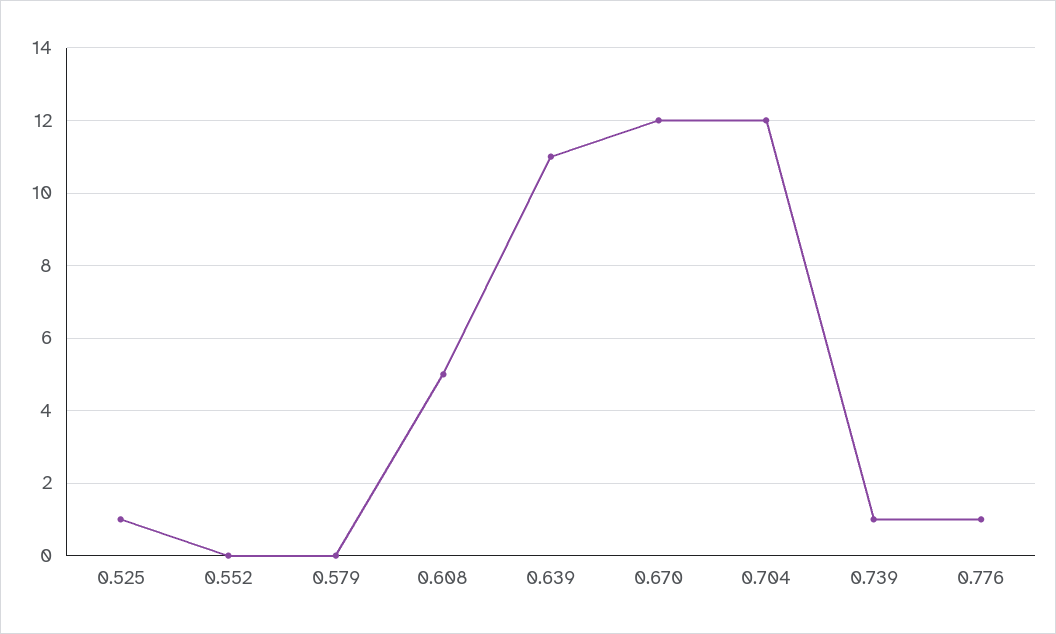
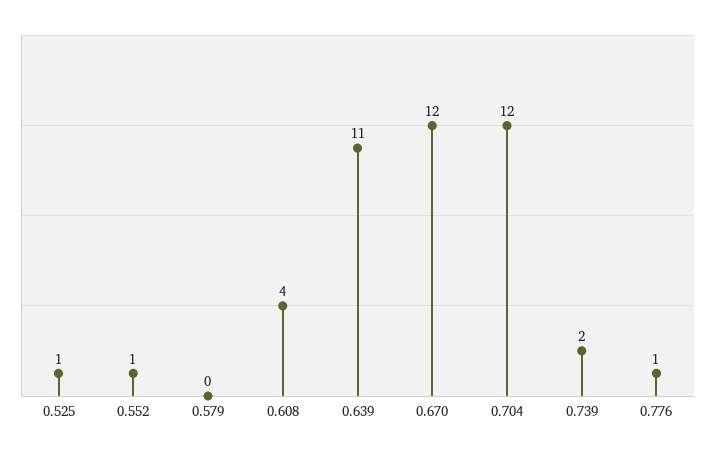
  {
    "0.525": 1,
-   "0.552": 0,
+   "0.552": 1,
    "0.579": 0,
-   "0.608": 5,
+   "0.608": 4,
    "0.639": 11,
    "0.670": 12,
    "0.704": 12,
-   "0.739": 1,
+   "0.739": 2,
    "0.776": 1
  }

